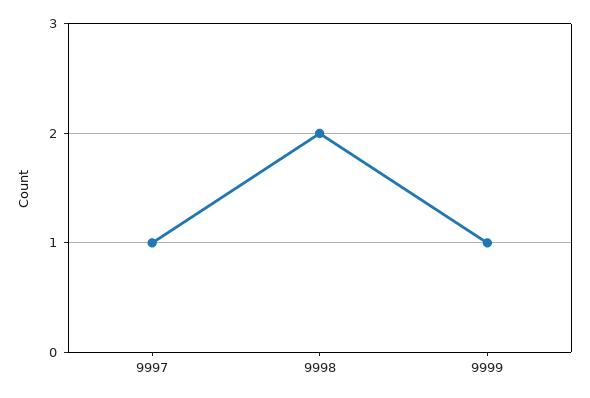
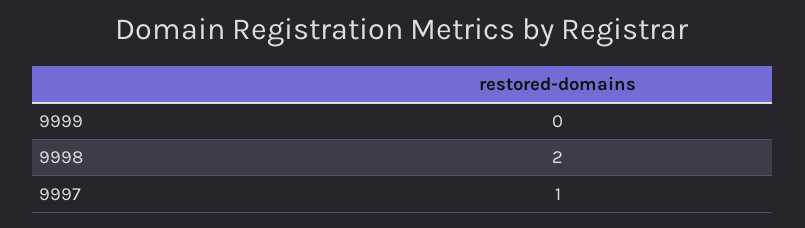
  {
    "9997": 1,
    "9998": 2,
-   "9999": 1
+   "9999": 0
  }

